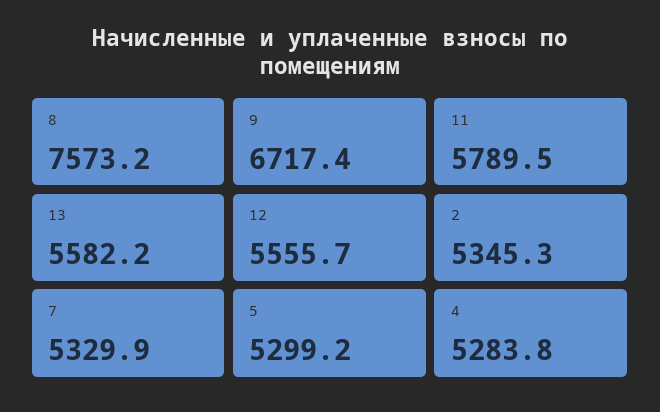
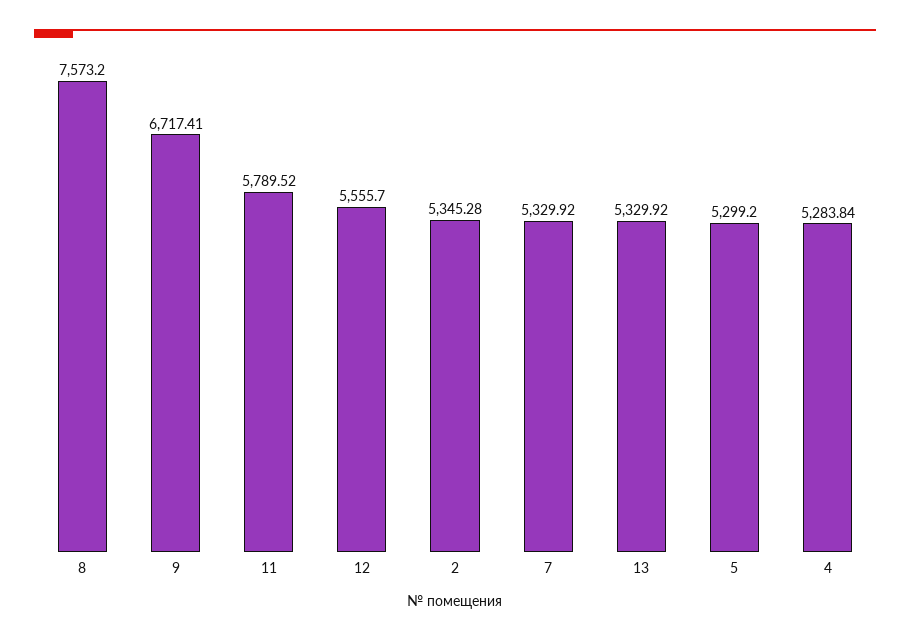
  {
    "8": 7573.2,
    "9": 6717.41,
    "11": 5789.52,
-   "13": 5582.2,
+   "13": 5329.92,
    "12": 5555.7,
    "2": 5345.28,
    "7": 5329.92,
    "5": 5299.2,
    "4": 5283.84
  }

